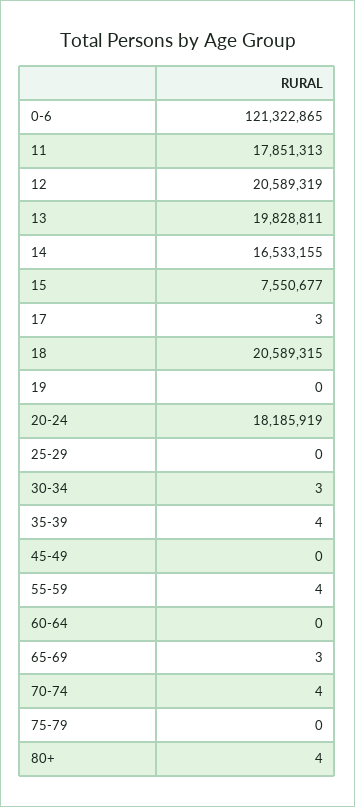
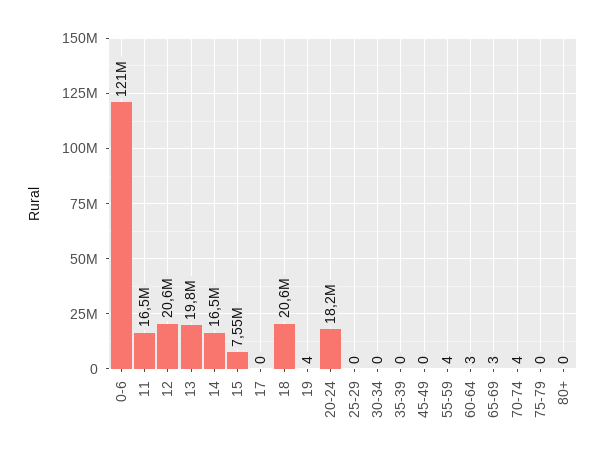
  {
    "0-6": 121322865,
-   "11": 17851313,
+   "11": 16500000,
    "12": 20589319,
    "13": 19828811,
    "14": 16533155,
    "15": 7550677,
-   "17": 3,
+   "17": 0,
    "18": 20589315,
-   "19": 0,
+   "19": 4,
    "20-24": 18185919,
    "25-29": 0,
-   "30-34": 3,
+   "30-34": 0,
-   "35-39": 4,
+   "35-39": 0,
    "45-49": 0,
    "55-59": 4,
-   "60-64": 0,
+   "60-64": 3,
    "65-69": 3,
    "70-74": 4,
    "75-79": 0,
-   "80+": 4
+   "80+": 0
  }

